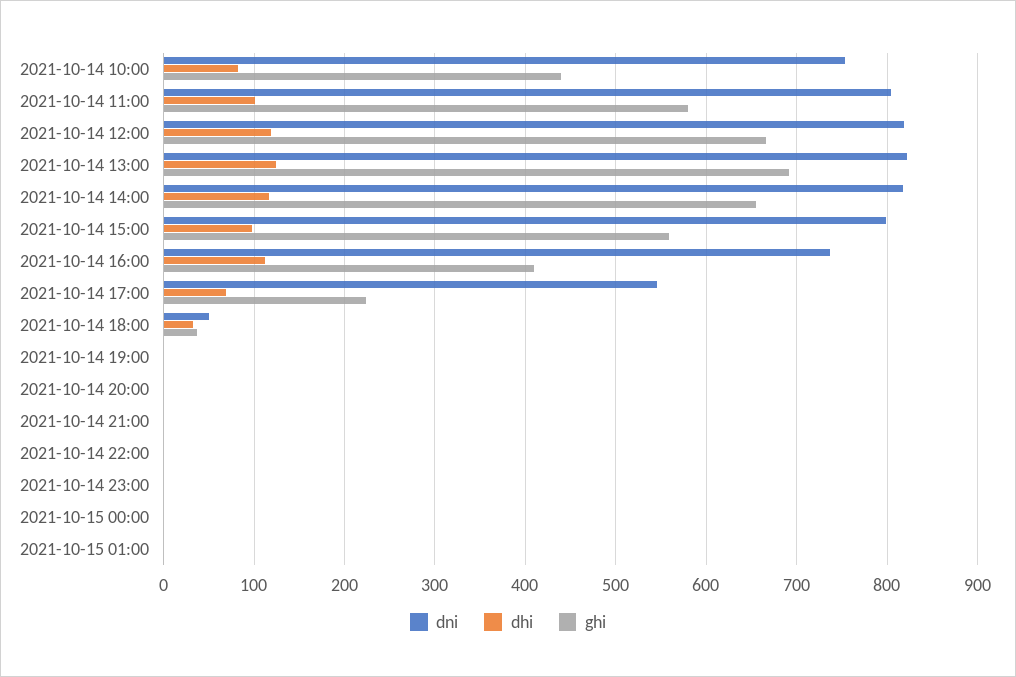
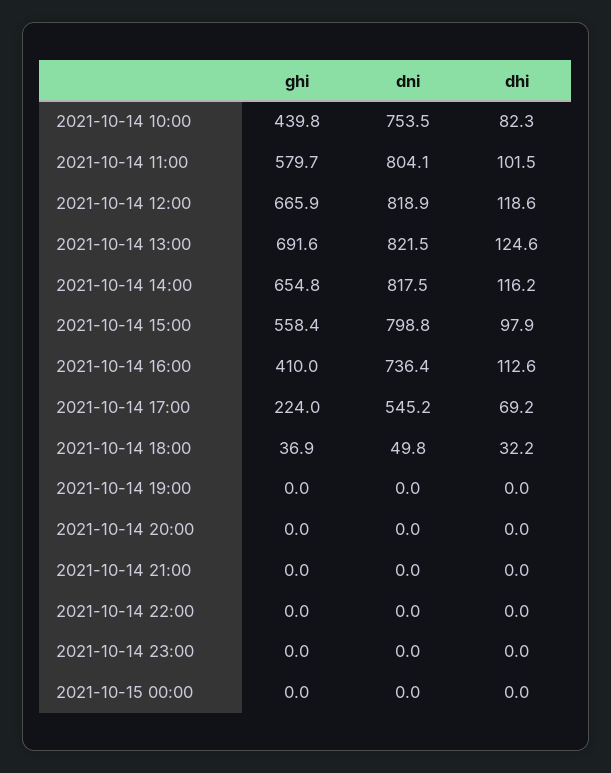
  {
    "dni": {
      "2021-10-14 10:00": 753.5,
      "2021-10-14 11:00": 804.1,
      "2021-10-14 12:00": 818.9,
      "2021-10-14 13:00": 821.5,
      "2021-10-14 14:00": 817.5,
      "2021-10-14 15:00": 798.8,
      "2021-10-14 16:00": 736.4,
      "2021-10-14 17:00": 545.2,
      "2021-10-14 18:00": 49.8,
      "2021-10-14 19:00": 0,
      "2021-10-14 20:00": 0,
      "2021-10-14 21:00": 0,
      "2021-10-14 22:00": 0,
      "2021-10-14 23:00": 0,
-     "2021-10-15 00:00": 0,
+     "2021-10-15 00:00": 0
-     "2021-10-15 01:00": 0
    },
    "dhi": {
      "2021-10-14 10:00": 82.3,
      "2021-10-14 11:00": 101.5,
      "2021-10-14 12:00": 118.6,
      "2021-10-14 13:00": 124.6,
      "2021-10-14 14:00": 116.2,
      "2021-10-14 15:00": 97.9,
      "2021-10-14 16:00": 112.6,
      "2021-10-14 17:00": 69.2,
      "2021-10-14 18:00": 32.2,
      "2021-10-14 19:00": 0,
      "2021-10-14 20:00": 0,
      "2021-10-14 21:00": 0,
      "2021-10-14 22:00": 0,
      "2021-10-14 23:00": 0,
-     "2021-10-15 00:00": 0,
+     "2021-10-15 00:00": 0
-     "2021-10-15 01:00": 0
    },
    "ghi": {
      "2021-10-14 10:00": 439.8,
      "2021-10-14 11:00": 579.7,
      "2021-10-14 12:00": 665.9,
      "2021-10-14 13:00": 691.6,
      "2021-10-14 14:00": 654.8,
      "2021-10-14 15:00": 558.4,
      "2021-10-14 16:00": 410,
      "2021-10-14 17:00": 224,
      "2021-10-14 18:00": 36.9,
      "2021-10-14 19:00": 0,
      "2021-10-14 20:00": 0,
      "2021-10-14 21:00": 0,
      "2021-10-14 22:00": 0,
      "2021-10-14 23:00": 0,
-     "2021-10-15 00:00": 0,
+     "2021-10-15 00:00": 0
-     "2021-10-15 01:00": 0
    }
  }

